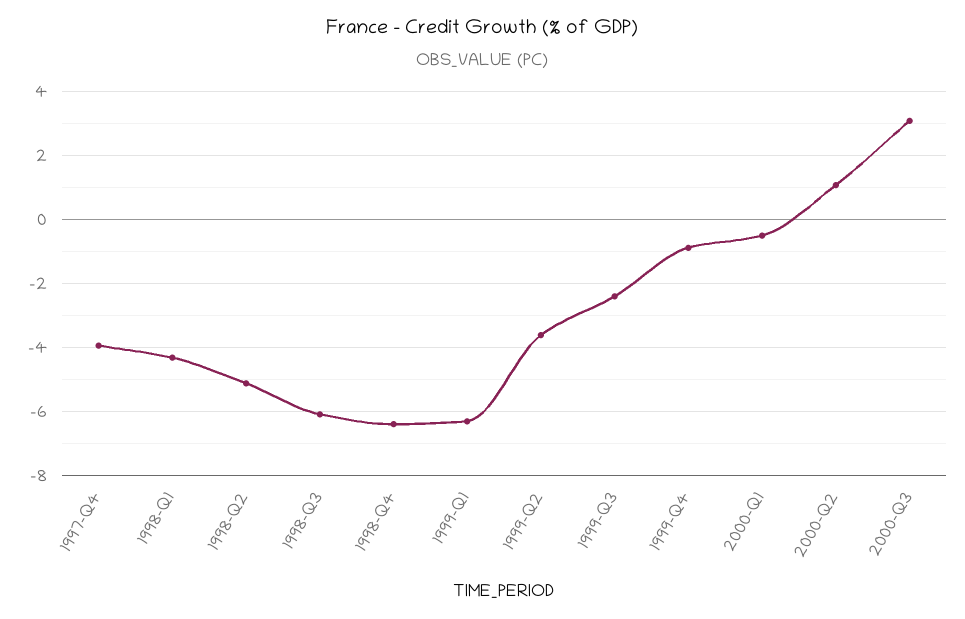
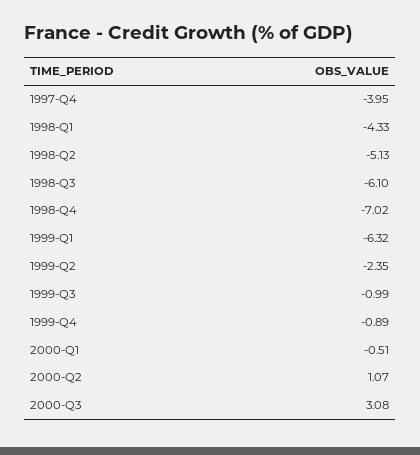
  {
    "1997-Q4": -3.95,
    "1998-Q1": -4.33,
    "1998-Q2": -5.13,
    "1998-Q3": -6.1,
-   "1998-Q4": -6.4,
+   "1998-Q4": -7.02,
    "1999-Q1": -6.32,
-   "1999-Q2": -3.6,
+   "1999-Q2": -2.35,
-   "1999-Q3": -2.4,
+   "1999-Q3": -0.99,
    "1999-Q4": -0.89,
    "2000-Q1": -0.51,
    "2000-Q2": 1.07,
    "2000-Q3": 3.08
  }

